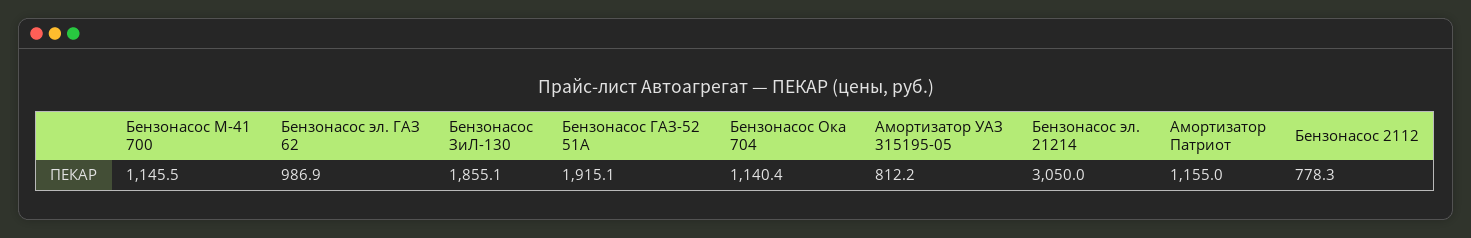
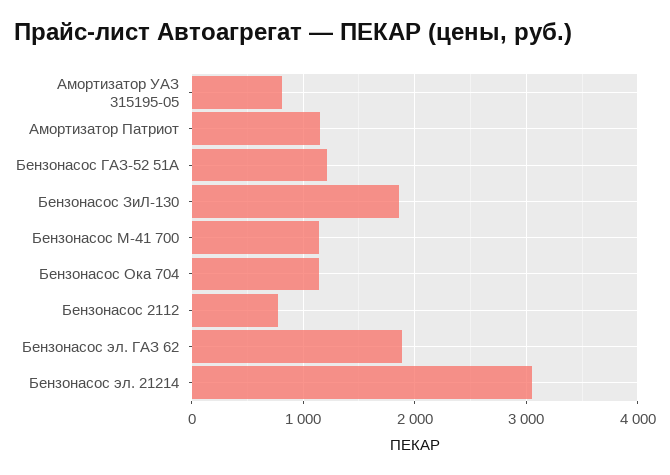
  {
    "Бензонасос М-41 700": 1145.5,
-   "Бензонасос эл. ГАЗ 62": 986.9,
+   "Бензонасос эл. ГАЗ 62": 1900,
    "Бензонасос ЗиЛ-130": 1855.1,
-   "Бензонасос ГАЗ-52 51А": 1915.1,
+   "Бензонасос ГАЗ-52 51А": 1200,
    "Бензонасос Ока 704": 1140.4,
    "Амортизатор УАЗ 315195-05": 812.2,
    "Бензонасос эл. 21214": 3050,
    "Амортизатор Патриот": 1155,
    "Бензонасос 2112": 778.3
  }

